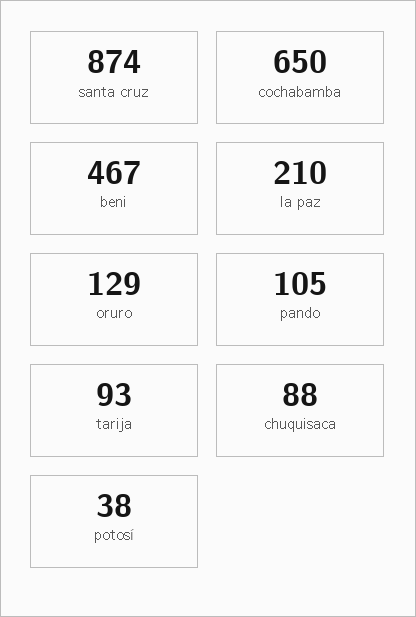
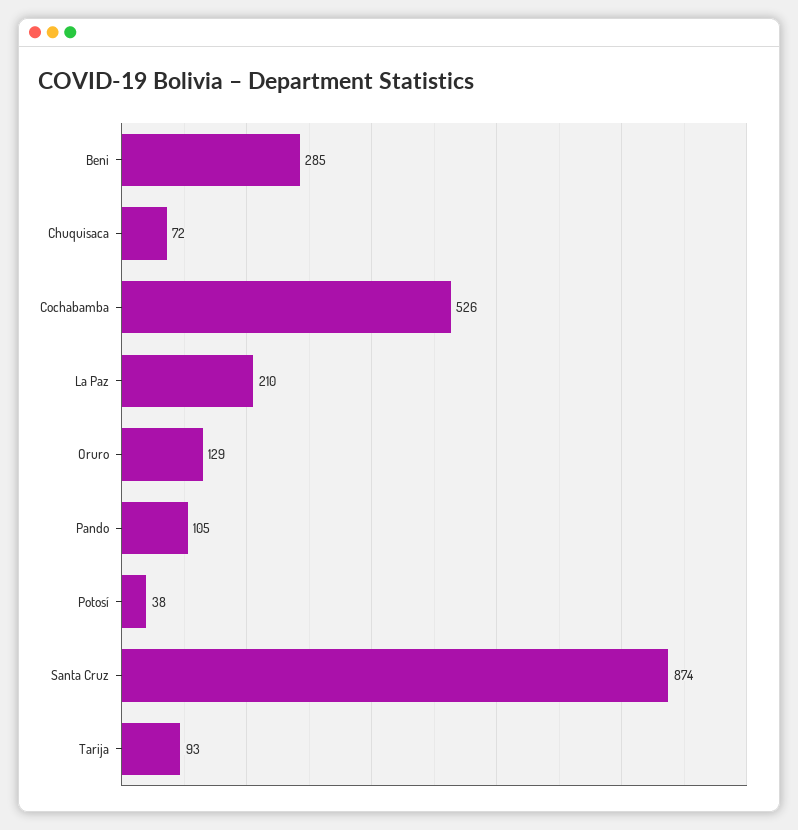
  {
    "santa cruz": 874,
-   "cochabamba": 650,
+   "cochabamba": 526,
-   "beni": 467,
+   "beni": 285,
    "la paz": 210,
    "oruro": 129,
    "pando": 105,
    "tarija": 93,
-   "chuquisaca": 88,
+   "chuquisaca": 72,
    "potosí": 38
  }

